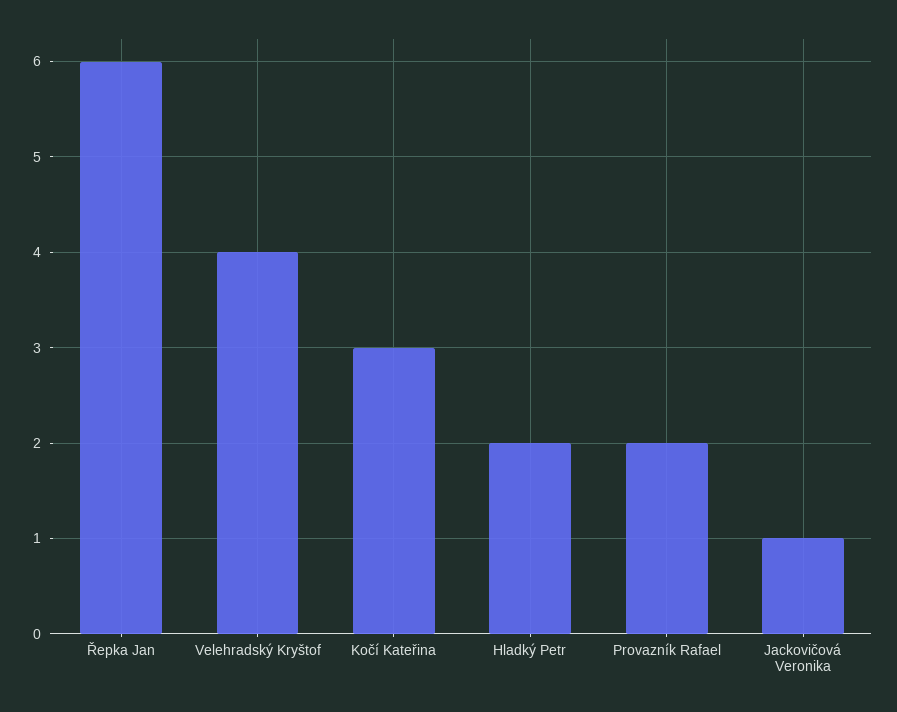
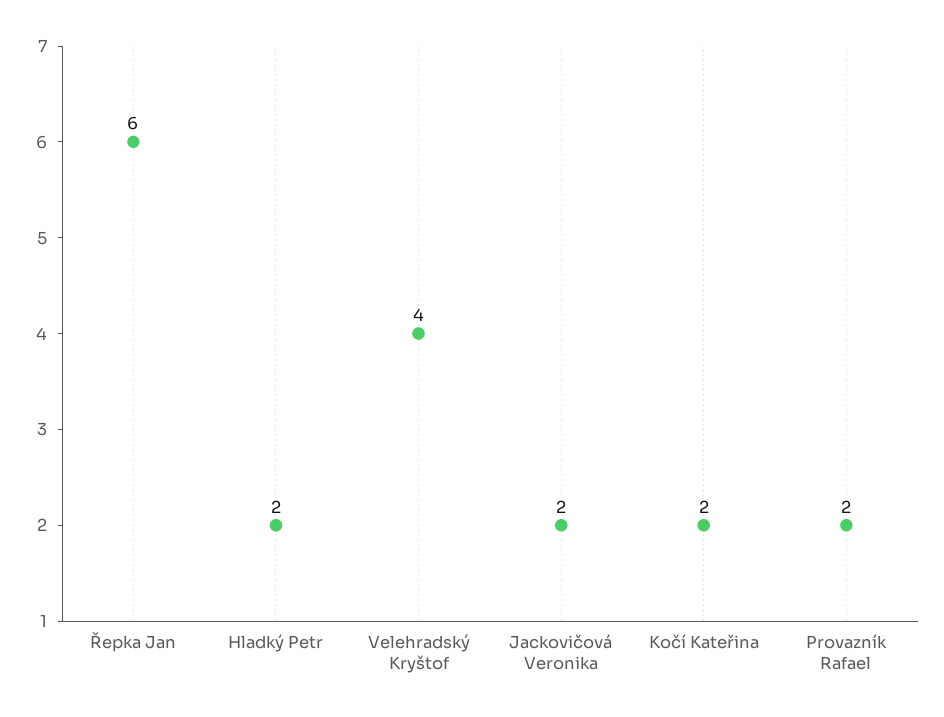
  {
    "Řepka Jan": 6,
    "Velehradský Kryštof": 4,
-   "Kočí Kateřina": 3,
+   "Kočí Kateřina": 2,
    "Hladký Petr": 2,
    "Provazník Rafael": 2,
-   "Jackovičová Veronika": 1
+   "Jackovičová Veronika": 2
  }

